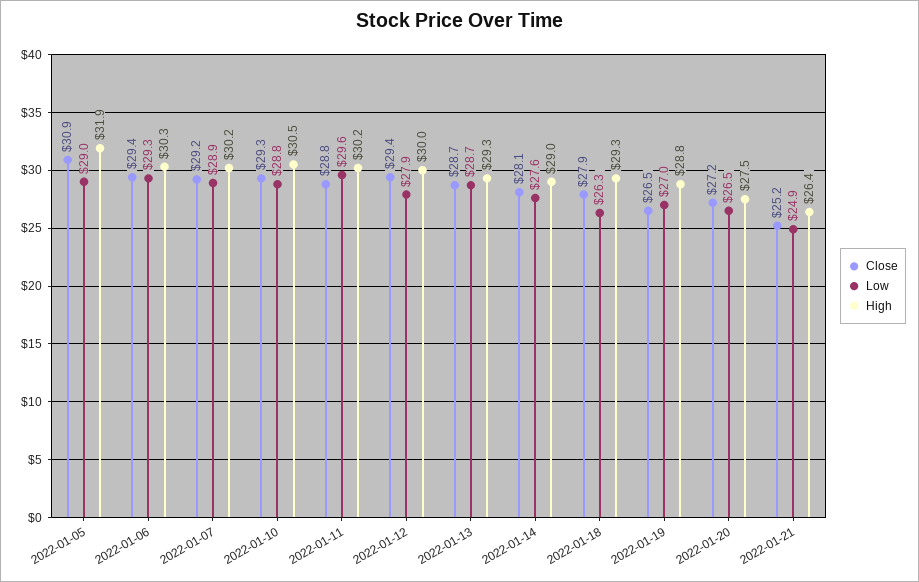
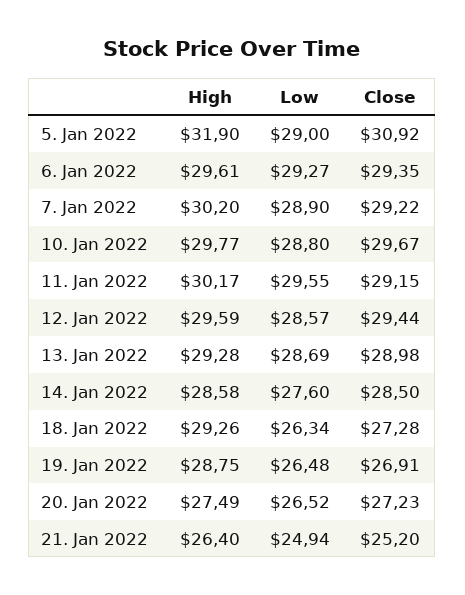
  {
    "Close": {
      "2022-01-05": 30.92,
      "2022-01-06": 29.35,
      "2022-01-07": 29.22,
-     "2022-01-10": 29.3,
+     "2022-01-10": 29.67,
-     "2022-01-11": 28.8,
+     "2022-01-11": 29.15,
      "2022-01-12": 29.44,
-     "2022-01-13": 28.7,
+     "2022-01-13": 28.98,
-     "2022-01-14": 28.1,
+     "2022-01-14": 28.5,
-     "2022-01-18": 27.9,
+     "2022-01-18": 27.28,
-     "2022-01-19": 26.5,
+     "2022-01-19": 26.91,
      "2022-01-20": 27.23,
      "2022-01-21": 25.2
    },
    "Low": {
      "2022-01-05": 29,
      "2022-01-06": 29.27,
      "2022-01-07": 28.9,
      "2022-01-10": 28.8,
      "2022-01-11": 29.55,
-     "2022-01-12": 27.9,
+     "2022-01-12": 28.57,
      "2022-01-13": 28.69,
      "2022-01-14": 27.6,
      "2022-01-18": 26.34,
-     "2022-01-19": 27,
+     "2022-01-19": 26.48,
      "2022-01-20": 26.52,
      "2022-01-21": 24.94
    },
    "High": {
      "2022-01-05": 31.9,
-     "2022-01-06": 30.3,
+     "2022-01-06": 29.61,
      "2022-01-07": 30.2,
-     "2022-01-10": 30.5,
+     "2022-01-10": 29.77,
      "2022-01-11": 30.17,
-     "2022-01-12": 30,
+     "2022-01-12": 29.59,
      "2022-01-13": 29.28,
-     "2022-01-14": 29,
+     "2022-01-14": 28.58,
      "2022-01-18": 29.26,
      "2022-01-19": 28.75,
      "2022-01-20": 27.49,
      "2022-01-21": 26.4
    }
  }

